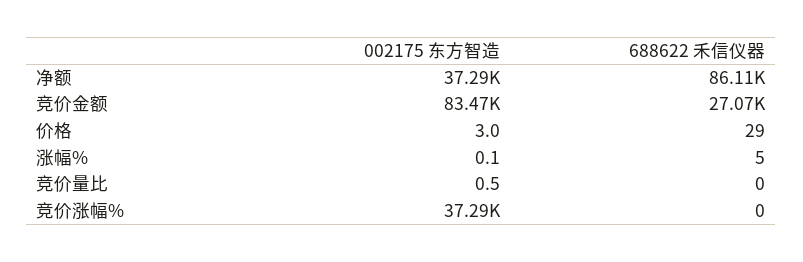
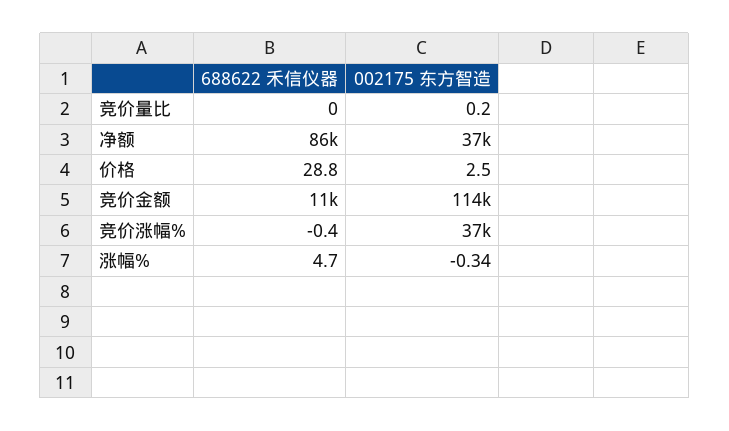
  {
    "002175 东方智造": {
      "净额": 37290,
-     "竞价金额": 83470,
+     "竞价金额": 114000,
-     "价格": 3,
+     "价格": 2.5,
-     "涨幅%": 0.1,
+     "涨幅%": -0.34,
-     "竞价量比": 0.5,
+     "竞价量比": 0.2,
      "竞价涨幅%": 37290
    },
    "688622 禾信仪器": {
      "净额": 86110,
-     "竞价金额": 27070,
+     "竞价金额": 11000,
      "价格": 28.8,
      "涨幅%": 4.7,
      "竞价量比": 0,
      "竞价涨幅%": -0.4
    }
  }

